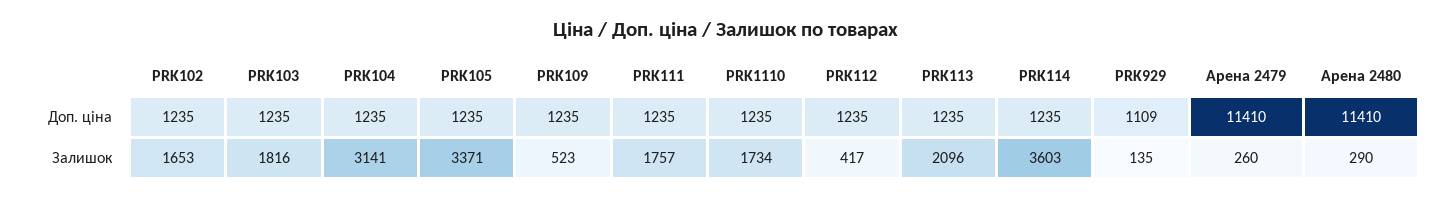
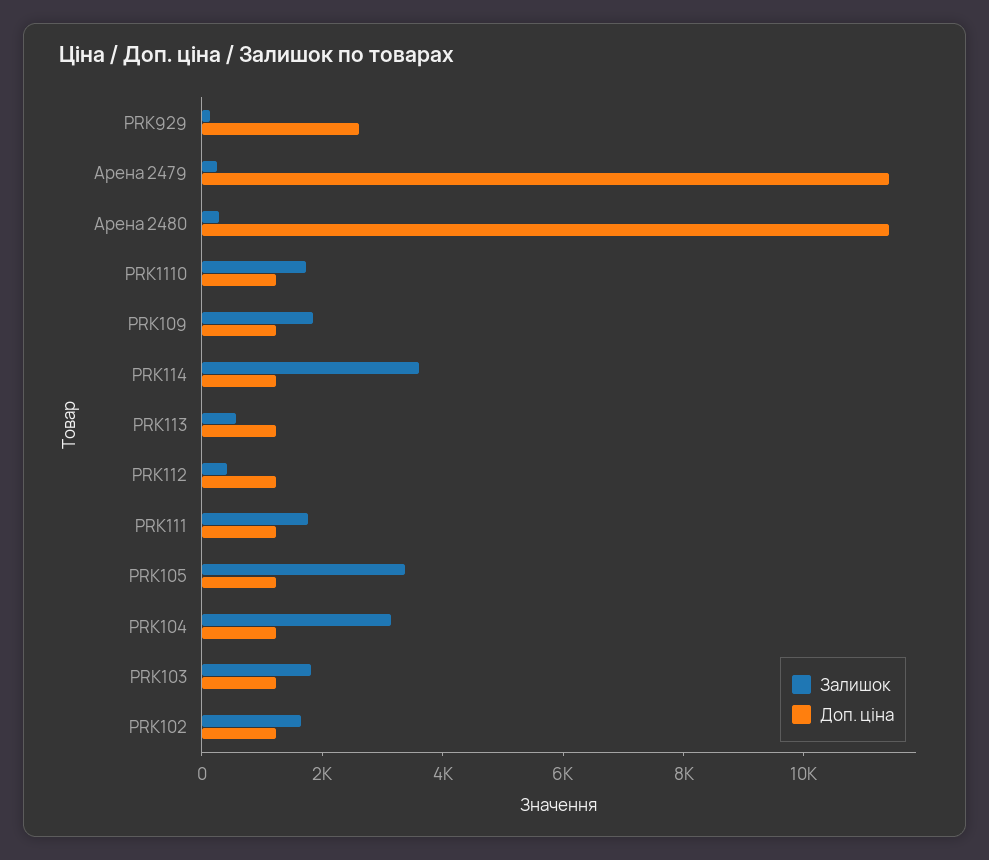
  {
    "Доп. ціна": {
      "PRK102": 1235,
      "PRK103": 1235,
      "PRK104": 1235,
      "PRK105": 1235,
      "PRK109": 1235,
      "PRK111": 1235,
      "PRK1110": 1235,
      "PRK112": 1235,
      "PRK113": 1235,
      "PRK114": 1235,
-     "PRK929": 1109,
+     "PRK929": 2500,
      "Арена 2479": 11410,
      "Арена 2480": 11410
    },
    "Залишок": {
      "PRK102": 1653,
      "PRK103": 1816,
      "PRK104": 3141,
      "PRK105": 3371,
-     "PRK109": 523,
+     "PRK109": 2000,
      "PRK111": 1757,
      "PRK1110": 1734,
      "PRK112": 417,
-     "PRK113": 2096,
+     "PRK113": 500,
      "PRK114": 3603,
      "PRK929": 135,
      "Арена 2479": 260,
      "Арена 2480": 290
    }
  }

